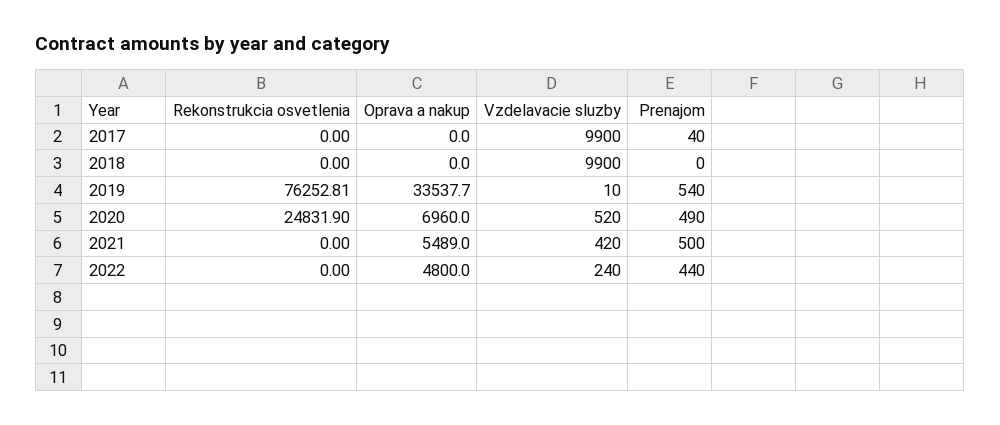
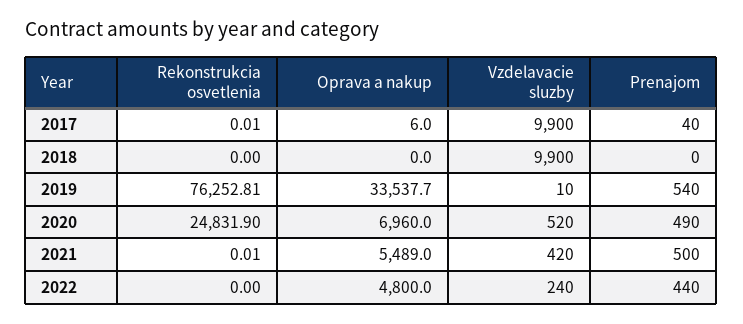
  {
    "Rekonstrukcia osvetlenia": {
-     "2017": 0,
+     "2017": 0.01,
      "2018": 0,
      "2019": 76252.81,
      "2020": 24831.9,
-     "2021": 0,
+     "2021": 0.01,
      "2022": 0
    },
    "Oprava a nakup": {
-     "2017": 0,
+     "2017": 6,
      "2018": 0,
      "2019": 33537.7,
      "2020": 6960,
      "2021": 5489,
      "2022": 4800
    },
    "Vzdelavacie sluzby": {
      "2017": 9900,
      "2018": 9900,
      "2019": 10,
      "2020": 520,
      "2021": 420,
      "2022": 240
    },
    "Prenajom": {
      "2017": 40,
      "2018": 0,
      "2019": 540,
      "2020": 490,
      "2021": 500,
      "2022": 440
    }
  }

